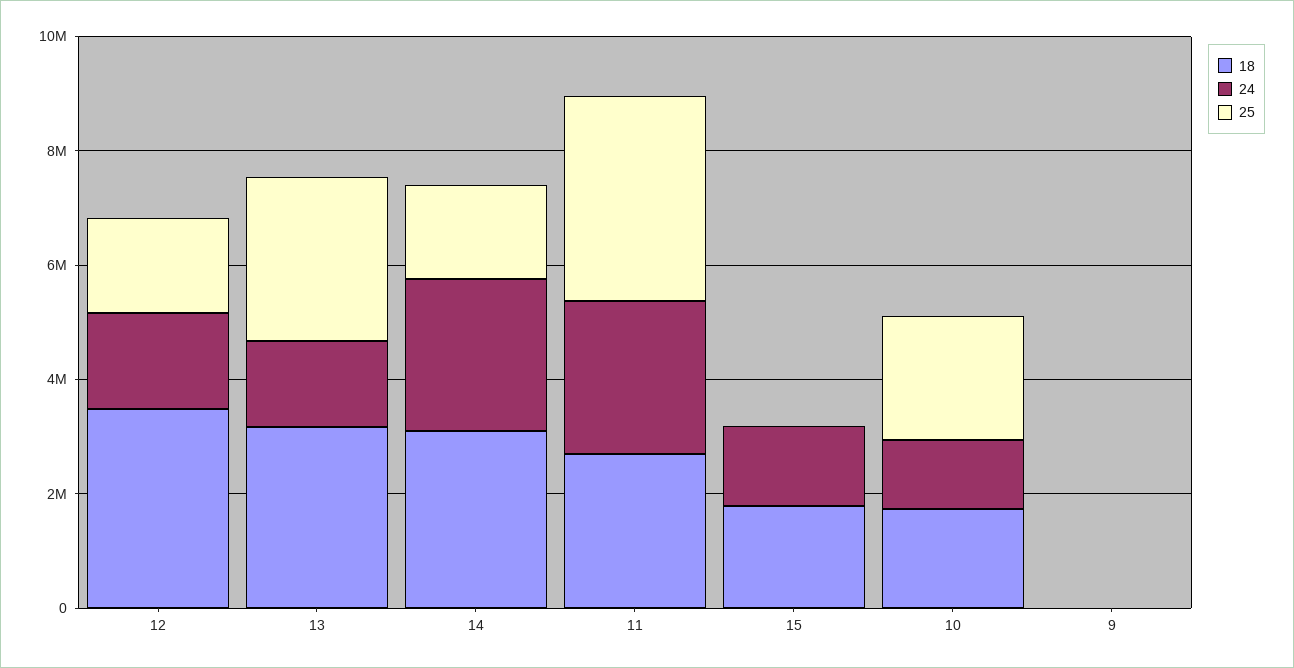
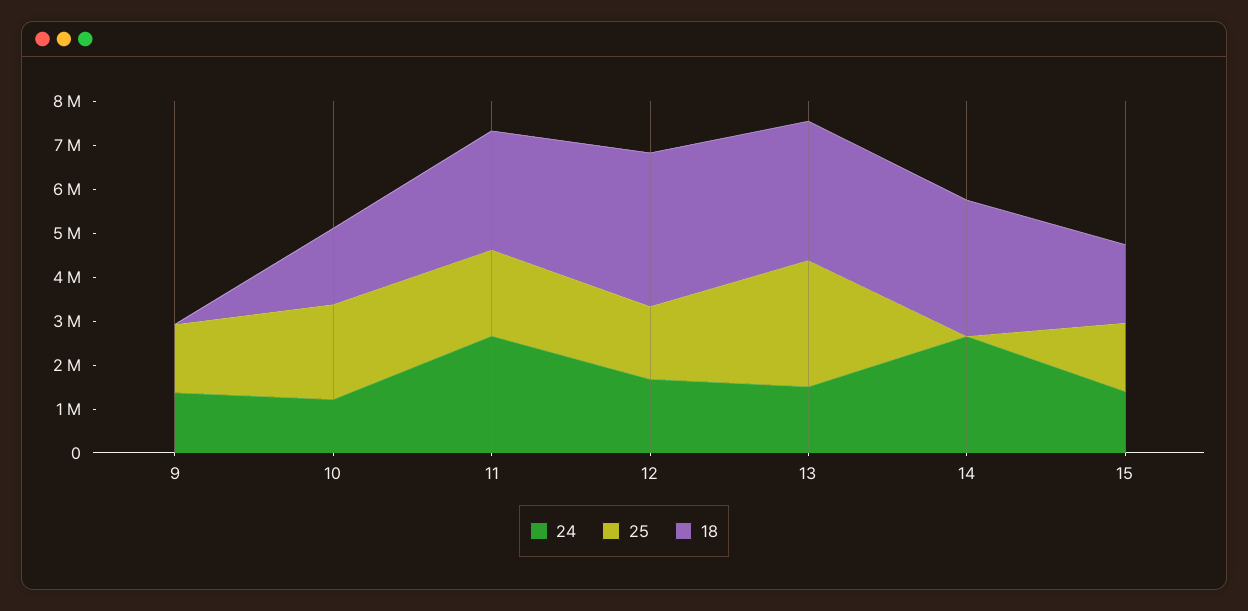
  {
    "18": {
      "12": 3400000,
      "13": 3200000,
      "14": 3000000,
      "11": 2800000,
      "15": 1800000,
      "10": 1800000,
      "9": 0
    },
    "24": {
      "12": 1600000,
      "13": 1600000,
      "14": 2600000,
      "11": 2600000,
      "15": 1400000,
      "10": 1200000,
-     "9": 0
+     "9": 1400000
    },
    "25": {
      "12": 1600000,
      "13": 2800000,
-     "14": 1500000,
+     "14": 0,
-     "11": 3500000,
+     "11": 2000000,
-     "15": 0,
+     "15": 1600000,
      "10": 2200000,
-     "9": 0
+     "9": 1600000
    }
  }

